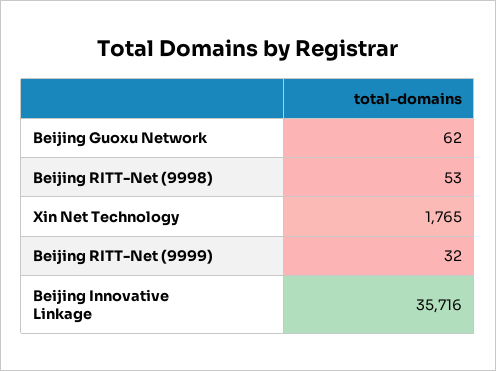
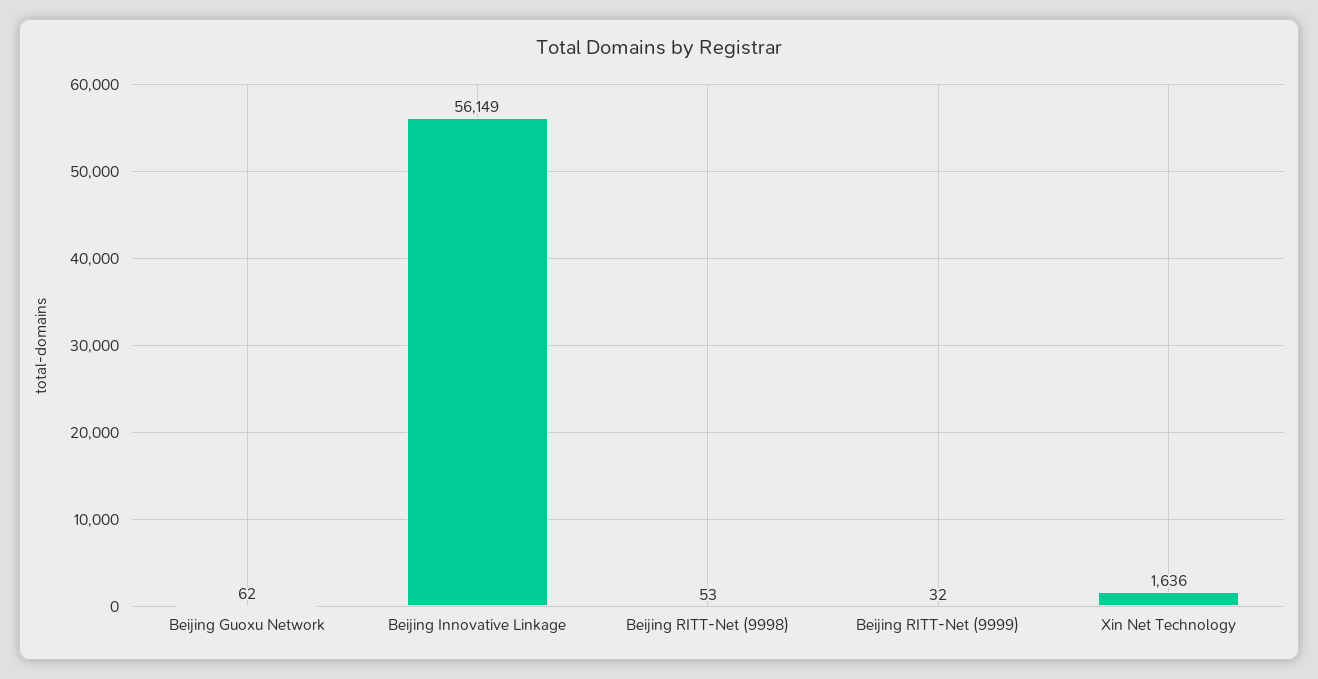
  {
    "Beijing Guoxu Network": 62,
    "Beijing RITT-Net (9998)": 53,
-   "Xin Net Technology": 1765,
+   "Xin Net Technology": 1636,
    "Beijing RITT-Net (9999)": 32,
-   "Beijing Innovative Linkage": 35716
+   "Beijing Innovative Linkage": 56149
  }

